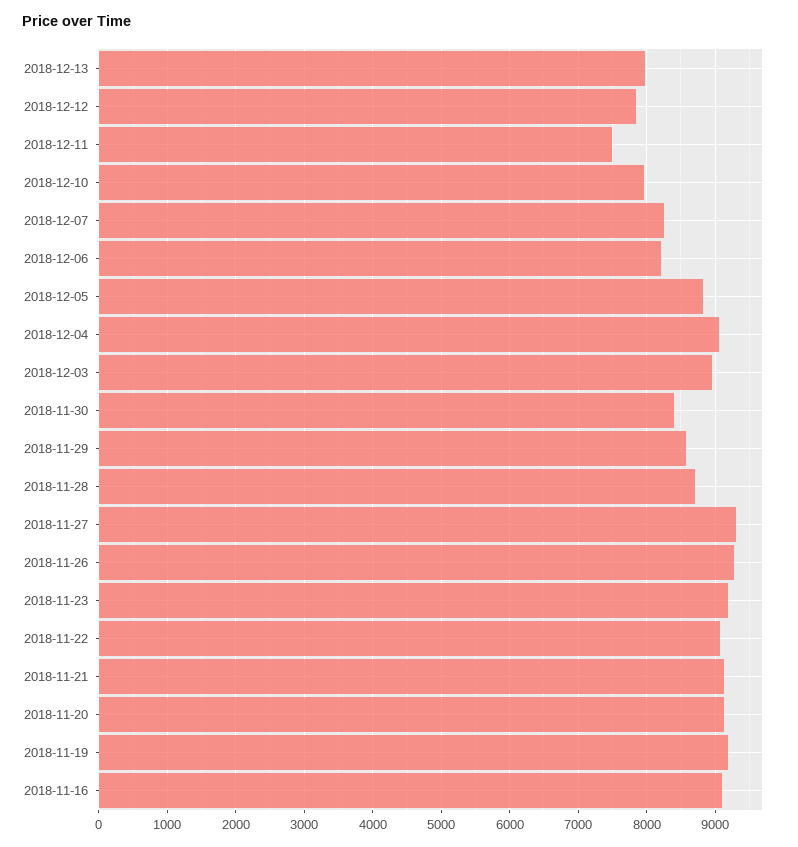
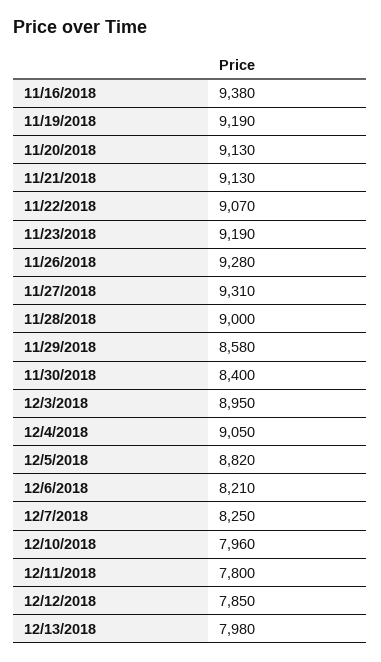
  {
    "2018-12-13": 7980,
    "2018-12-12": 7850,
-   "2018-12-11": 7500,
+   "2018-12-11": 7800,
    "2018-12-10": 7960,
    "2018-12-07": 8250,
    "2018-12-06": 8210,
    "2018-12-05": 8820,
    "2018-12-04": 9050,
    "2018-12-03": 8950,
    "2018-11-30": 8400,
    "2018-11-29": 8580,
-   "2018-11-28": 8700,
+   "2018-11-28": 9000,
    "2018-11-27": 9310,
    "2018-11-26": 9280,
    "2018-11-23": 9190,
    "2018-11-22": 9070,
    "2018-11-21": 9130,
    "2018-11-20": 9130,
    "2018-11-19": 9190,
-   "2018-11-16": 9100
+   "2018-11-16": 9380
  }

